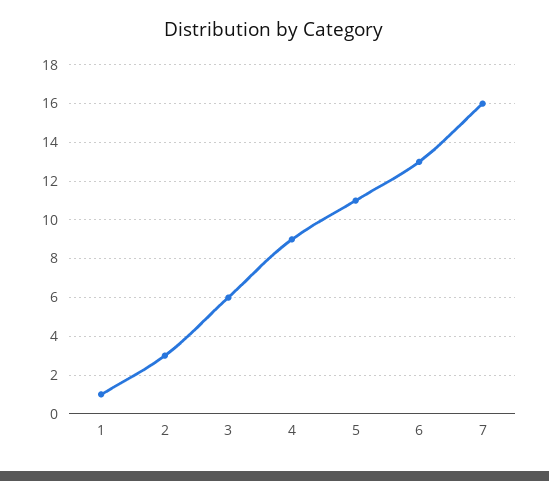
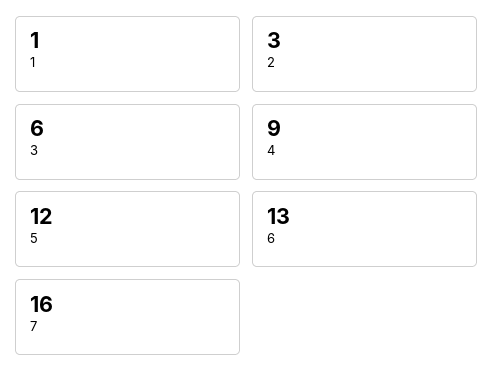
  {
    "1": 1,
    "2": 3,
    "3": 6,
    "4": 9,
-   "5": 11,
+   "5": 12,
    "6": 13,
    "7": 16
  }

